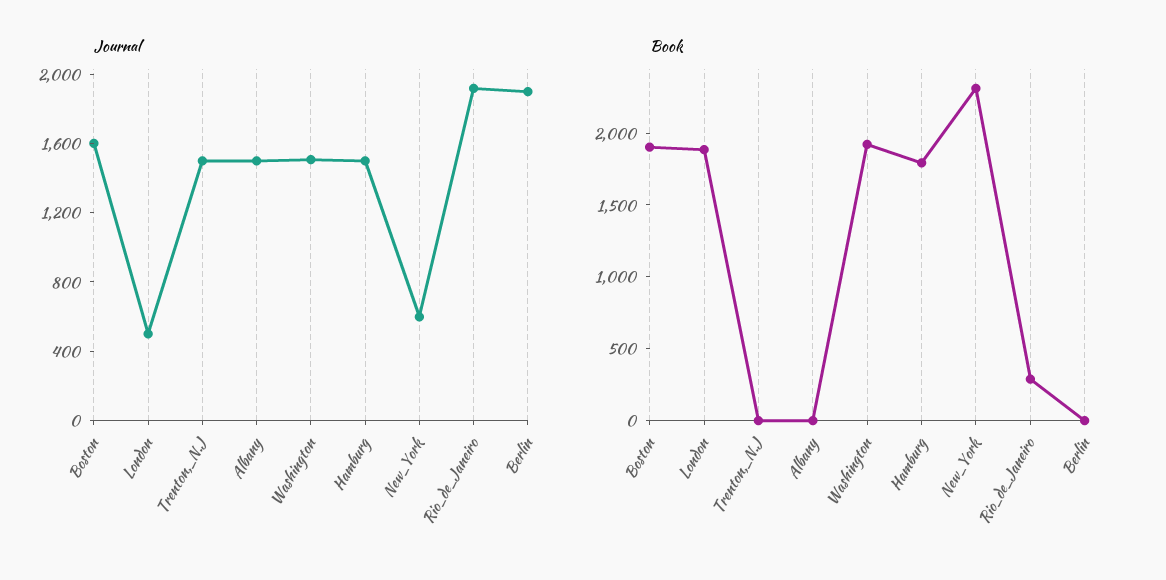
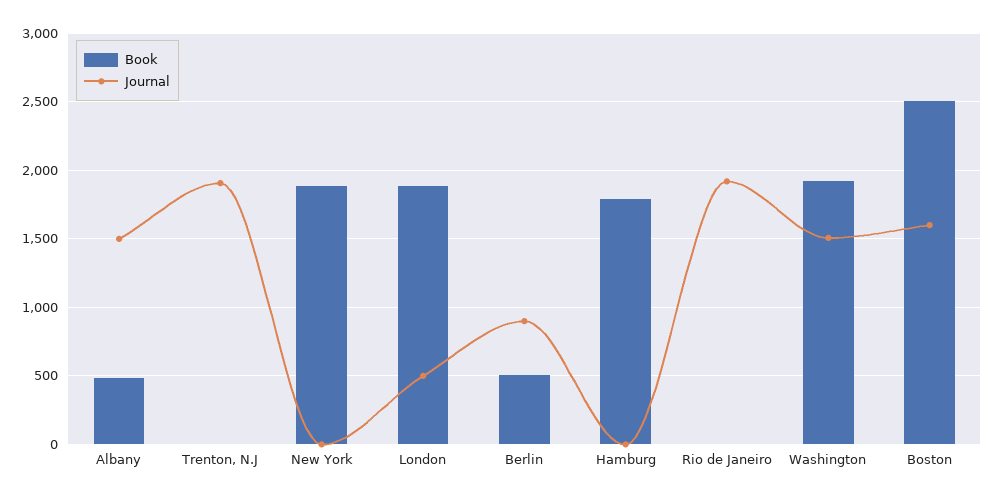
  {
    "Journal": {
      "Boston": 1600,
      "London": 500,
-     "Trenton,_N.J": 1500,
+     "Trenton,_N.J": 1900,
      "Albany": 1500,
      "Washington": 1500,
-     "Hamburg": 1500,
+     "Hamburg": 0,
-     "New_York": 600,
+     "New_York": 0,
      "Rio_de_Janeiro": 1900,
-     "Berlin": 1900
+     "Berlin": 900
    },
    "Book": {
-     "Boston": 1900,
+     "Boston": 2500,
      "London": 1900,
      "Trenton,_N.J": 0,
-     "Albany": 0,
+     "Albany": 500,
      "Washington": 1900,
      "Hamburg": 1800,
-     "New_York": 2300,
+     "New_York": 1900,
-     "Rio_de_Janeiro": 300,
+     "Rio_de_Janeiro": 0,
-     "Berlin": 0
+     "Berlin": 500
    }
  }

